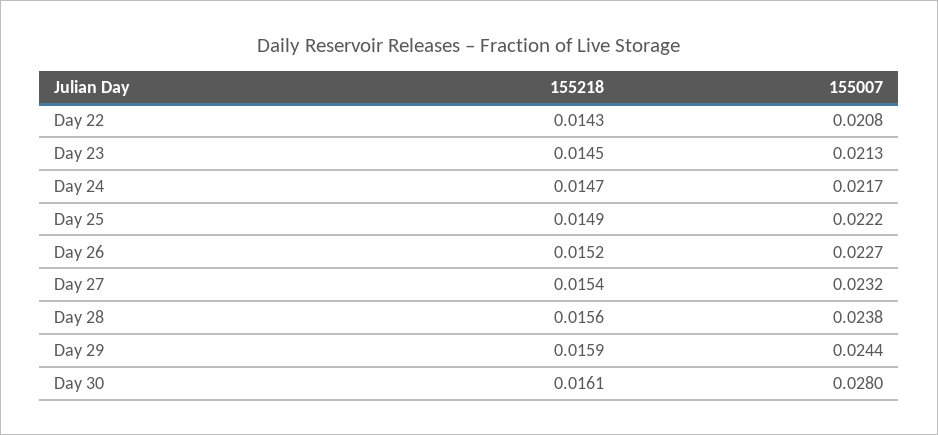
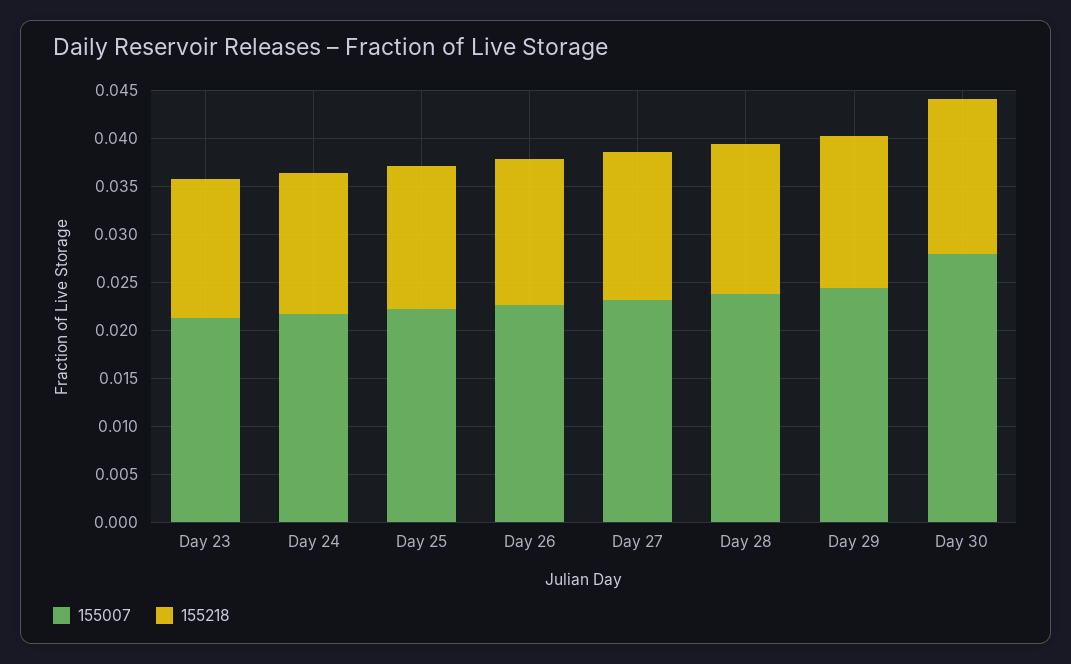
  {
    "155218": {
-     "Day 22": 0.0143,
      "Day 23": 0.0145,
      "Day 24": 0.0147,
      "Day 25": 0.0149,
      "Day 26": 0.0152,
      "Day 27": 0.0154,
      "Day 28": 0.0156,
      "Day 29": 0.0159,
      "Day 30": 0.0161
    },
    "155007": {
-     "Day 22": 0.0208,
      "Day 23": 0.0213,
      "Day 24": 0.0217,
      "Day 25": 0.0222,
      "Day 26": 0.0227,
      "Day 27": 0.0232,
      "Day 28": 0.0238,
      "Day 29": 0.0244,
      "Day 30": 0.028
    }
  }

